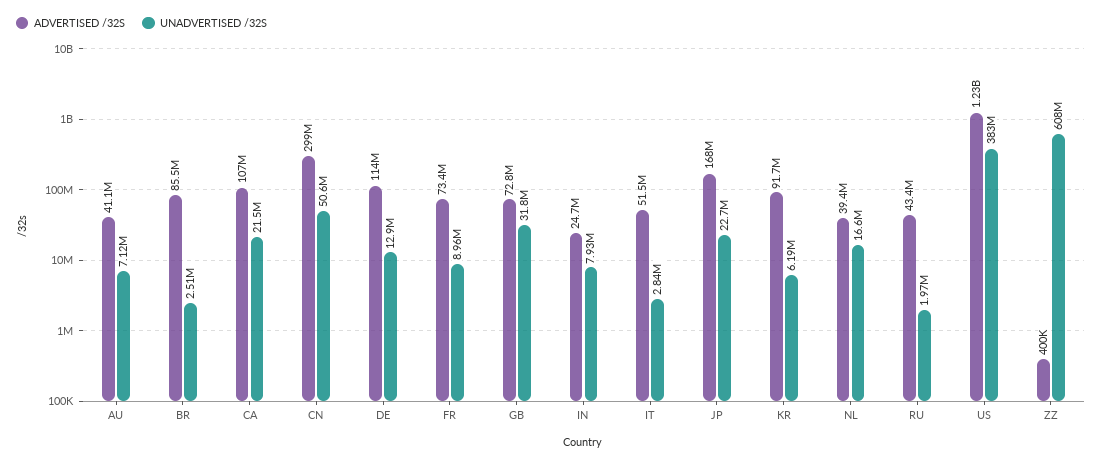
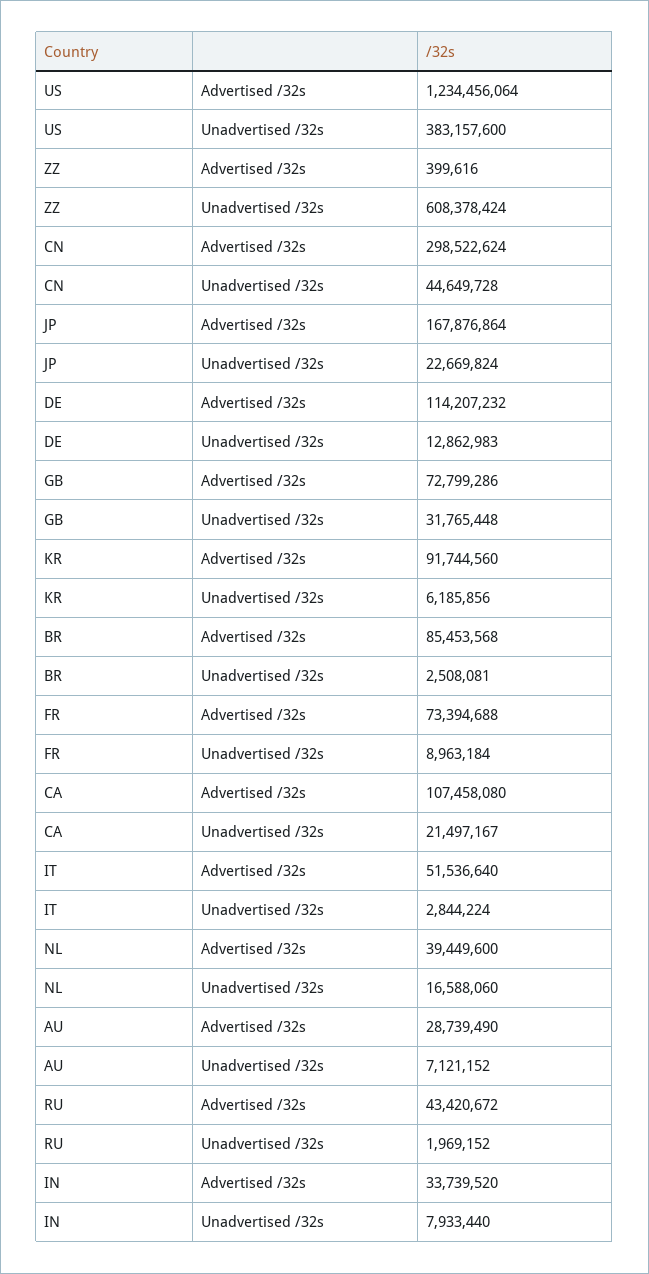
  {
    "ADVERTISED /32S": {
-     "AU": 41100000,
+     "AU": 28739490,
      "BR": 85453568,
      "CA": 107458080,
      "CN": 298522624,
      "DE": 114207232,
      "FR": 73394688,
      "GB": 72799286,
-     "IN": 24700000,
+     "IN": 33739520,
      "IT": 51536640,
      "JP": 167876864,
      "KR": 91744560,
      "NL": 39449600,
      "RU": 43420672,
      "US": 1234456064,
      "ZZ": 399616
    },
    "UNADVERTISED /32S": {
      "AU": 7121152,
      "BR": 2508081,
      "CA": 21497167,
-     "CN": 50600000,
+     "CN": 44649728,
      "DE": 12862983,
      "FR": 8963184,
      "GB": 31765448,
      "IN": 7933440,
      "IT": 2844224,
      "JP": 22669824,
      "KR": 6185856,
      "NL": 16588060,
      "RU": 1969152,
      "US": 383157600,
      "ZZ": 608378424
    }
  }

